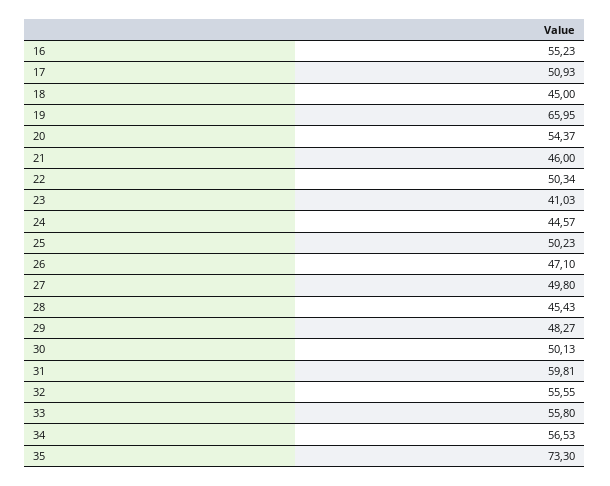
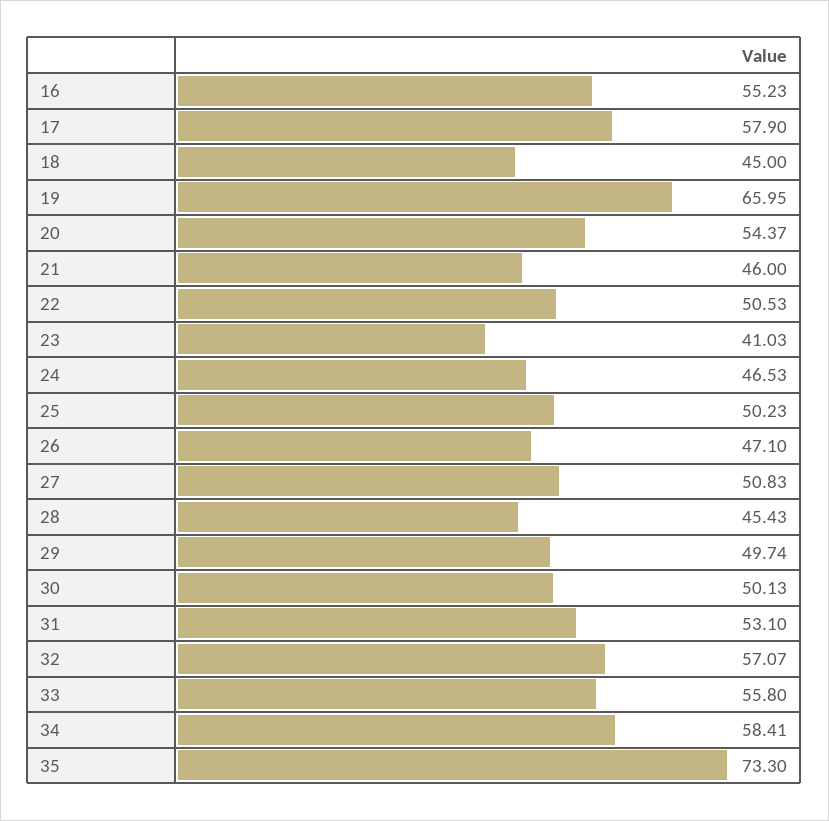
  {
    "16": 55.23,
-   "17": 50.93,
+   "17": 57.9,
    "18": 45,
    "19": 65.95,
    "20": 54.37,
    "21": 46,
-   "22": 50.34,
+   "22": 50.53,
    "23": 41.03,
-   "24": 44.57,
+   "24": 46.53,
    "25": 50.23,
    "26": 47.1,
-   "27": 49.8,
+   "27": 50.83,
    "28": 45.43,
-   "29": 48.27,
+   "29": 49.74,
    "30": 50.13,
-   "31": 59.81,
+   "31": 53.1,
-   "32": 55.55,
+   "32": 57.07,
    "33": 55.8,
-   "34": 56.53,
+   "34": 58.41,
    "35": 73.3
  }

